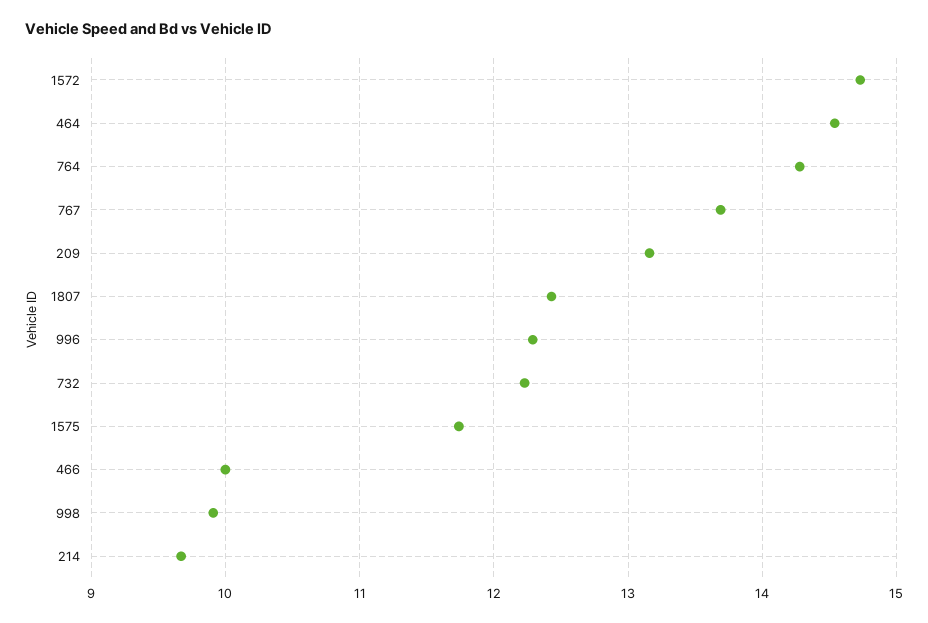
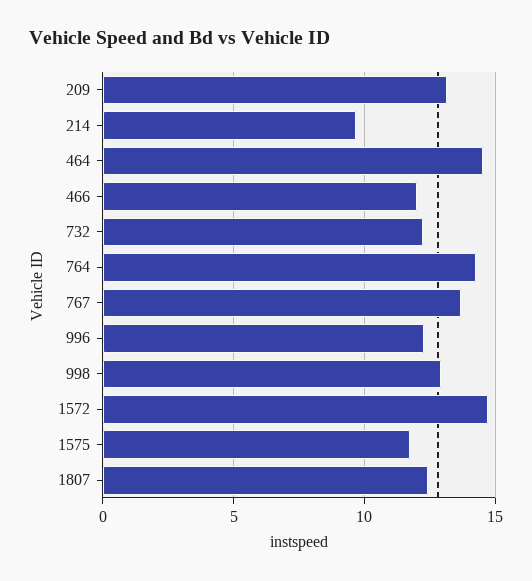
  {
    "1572": 14.7,
    "464": 14.5,
    "764": 14.3,
    "767": 13.7,
    "209": 13.2,
    "1807": 12.4,
    "996": 12.3,
    "732": 12.2,
    "1575": 11.7,
-   "466": 10,
+   "466": 12,
-   "998": 9.9,
+   "998": 13,
    "214": 9.7
  }

